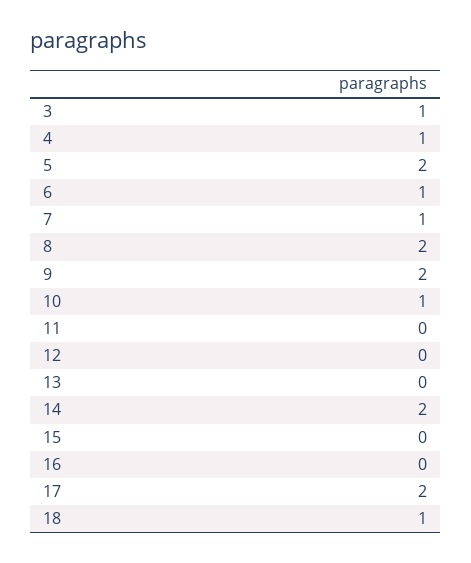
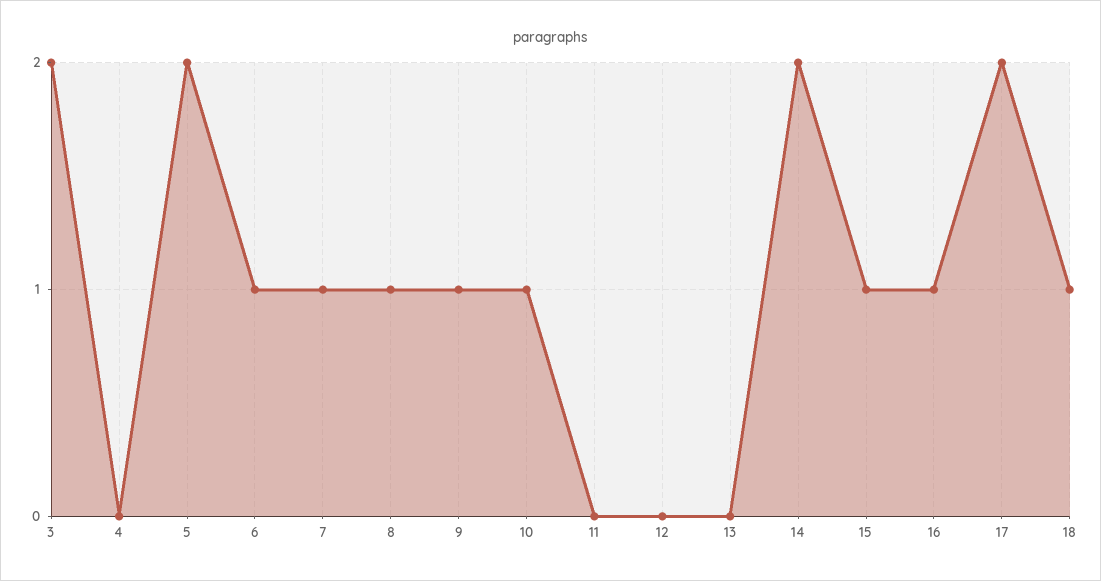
  {
-   "3": 1,
+   "3": 2,
-   "4": 1,
+   "4": 0,
    "5": 2,
    "6": 1,
    "7": 1,
-   "8": 2,
+   "8": 1,
-   "9": 2,
+   "9": 1,
    "10": 1,
    "11": 0,
    "12": 0,
    "13": 0,
    "14": 2,
-   "15": 0,
+   "15": 1,
-   "16": 0,
+   "16": 1,
    "17": 2,
    "18": 1
  }

